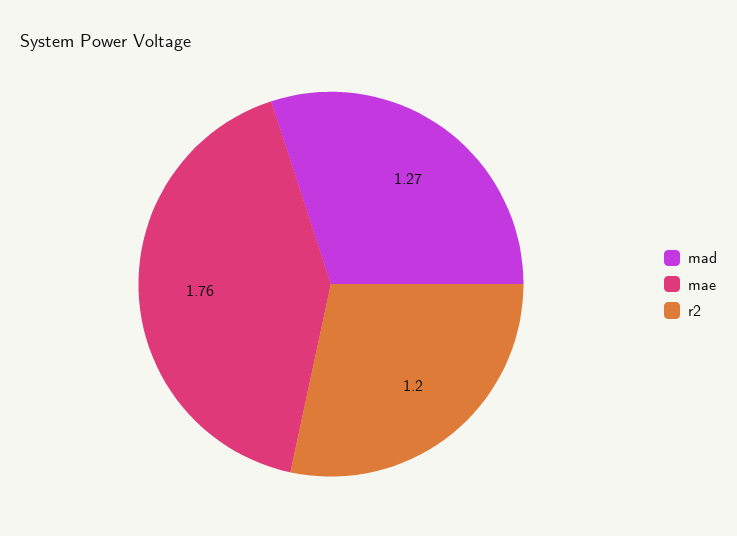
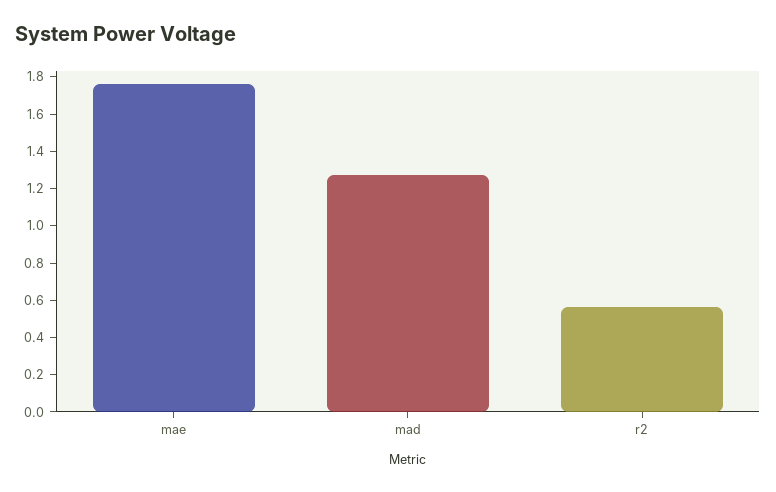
  {
    "mad": 1.27,
    "mae": 1.76,
-   "r2": 1.2
+   "r2": 0.55
  }

